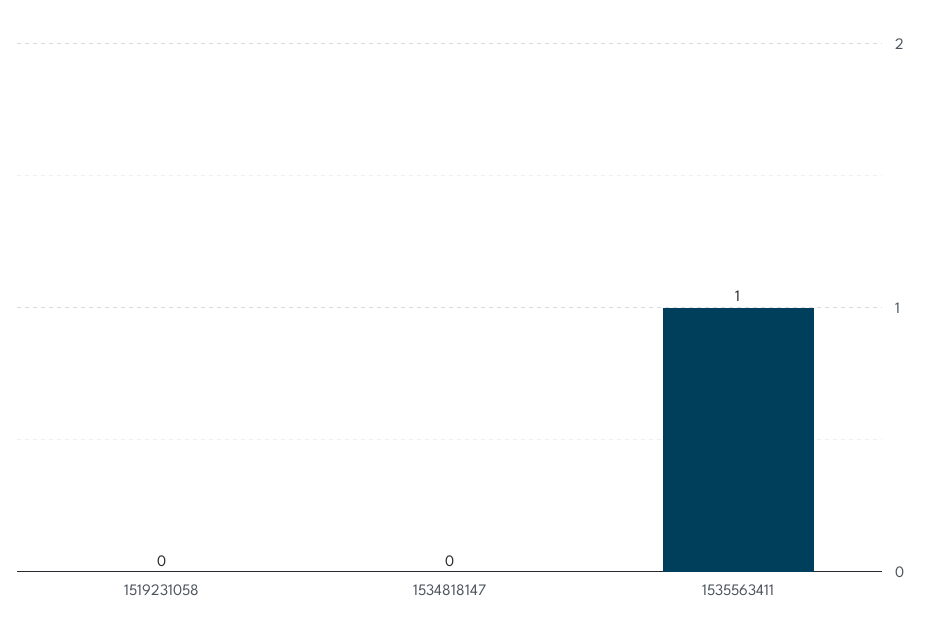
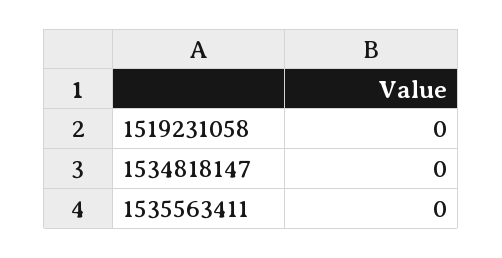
  {
    "1519231058": 0,
    "1534818147": 0,
-   "1535563411": 1
+   "1535563411": 0
  }

